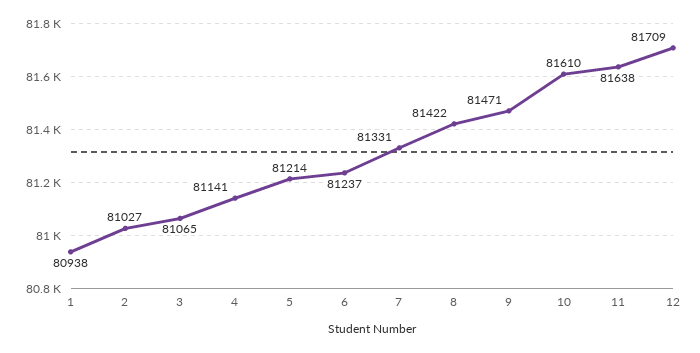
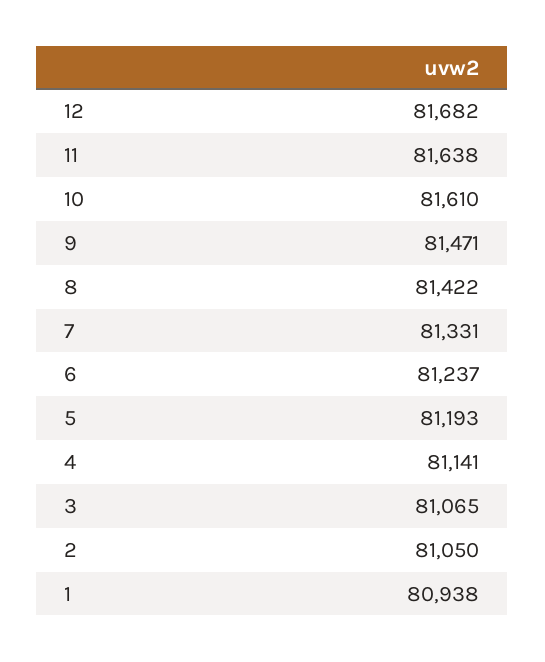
  {
    "1": 80938,
-   "2": 81027,
+   "2": 81050,
    "3": 81065,
    "4": 81141,
-   "5": 81214,
+   "5": 81193,
    "6": 81237,
    "7": 81331,
    "8": 81422,
    "9": 81471,
    "10": 81610,
    "11": 81638,
-   "12": 81709
+   "12": 81682
  }

